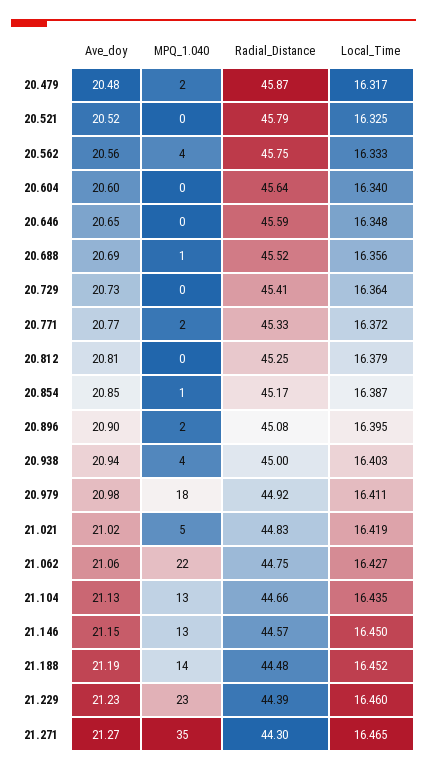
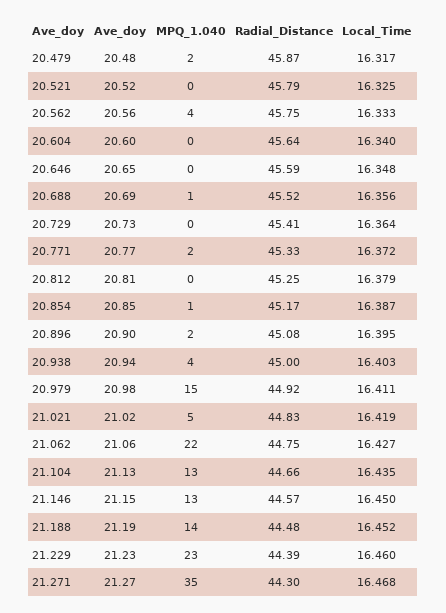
  {
    "Ave_doy": {
      "20.479": 20.48,
      "20.521": 20.52,
      "20.562": 20.56,
      "20.604": 20.6,
      "20.646": 20.65,
      "20.688": 20.69,
      "20.729": 20.73,
      "20.771": 20.77,
      "20.812": 20.81,
      "20.854": 20.85,
      "20.896": 20.9,
      "20.938": 20.94,
      "20.979": 20.98,
      "21.021": 21.02,
      "21.062": 21.06,
      "21.104": 21.13,
      "21.146": 21.15,
      "21.188": 21.19,
      "21.229": 21.23,
      "21.271": 21.27
    },
    "MPQ_1.040": {
      "20.479": 2,
      "20.521": 0,
      "20.562": 4,
      "20.604": 0,
      "20.646": 0,
      "20.688": 1,
      "20.729": 0,
      "20.771": 2,
      "20.812": 0,
      "20.854": 1,
      "20.896": 2,
      "20.938": 4,
-     "20.979": 18,
+     "20.979": 15,
      "21.021": 5,
      "21.062": 22,
      "21.104": 13,
      "21.146": 13,
      "21.188": 14,
      "21.229": 23,
      "21.271": 35
    },
    "Radial_Distance": {
      "20.479": 45.87,
      "20.521": 45.79,
      "20.562": 45.75,
      "20.604": 45.64,
      "20.646": 45.59,
      "20.688": 45.52,
      "20.729": 45.41,
      "20.771": 45.33,
      "20.812": 45.25,
      "20.854": 45.17,
      "20.896": 45.08,
      "20.938": 45,
      "20.979": 44.92,
      "21.021": 44.83,
      "21.062": 44.75,
      "21.104": 44.66,
      "21.146": 44.57,
      "21.188": 44.48,
      "21.229": 44.39,
      "21.271": 44.3
    },
    "Local_Time": {
      "20.479": 16.317,
      "20.521": 16.325,
      "20.562": 16.333,
      "20.604": 16.34,
      "20.646": 16.348,
      "20.688": 16.356,
      "20.729": 16.364,
      "20.771": 16.372,
      "20.812": 16.379,
      "20.854": 16.387,
      "20.896": 16.395,
      "20.938": 16.403,
      "20.979": 16.411,
      "21.021": 16.419,
      "21.062": 16.427,
      "21.104": 16.435,
      "21.146": 16.45,
      "21.188": 16.452,
      "21.229": 16.46,
-     "21.271": 16.465
+     "21.271": 16.468
    }
  }

